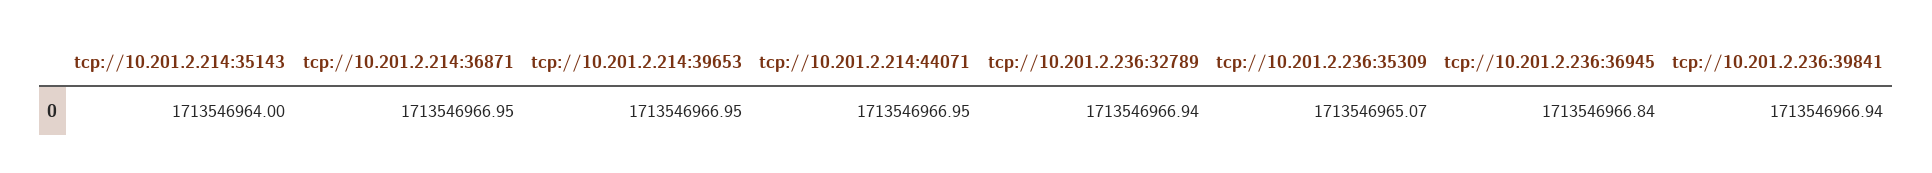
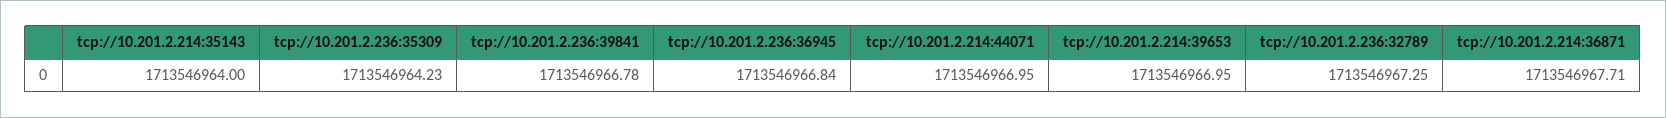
  {
    "tcp://10.201.2.214:35143": 1713546964,
-   "tcp://10.201.2.214:36871": 1713546966.95,
+   "tcp://10.201.2.214:36871": 1713546967.71,
    "tcp://10.201.2.214:39653": 1713546966.95,
    "tcp://10.201.2.214:44071": 1713546966.95,
-   "tcp://10.201.2.236:32789": 1713546966.94,
+   "tcp://10.201.2.236:32789": 1713546967.25,
-   "tcp://10.201.2.236:35309": 1713546965.07,
+   "tcp://10.201.2.236:35309": 1713546964.23,
    "tcp://10.201.2.236:36945": 1713546966.84,
-   "tcp://10.201.2.236:39841": 1713546966.94
+   "tcp://10.201.2.236:39841": 1713546966.78
  }

